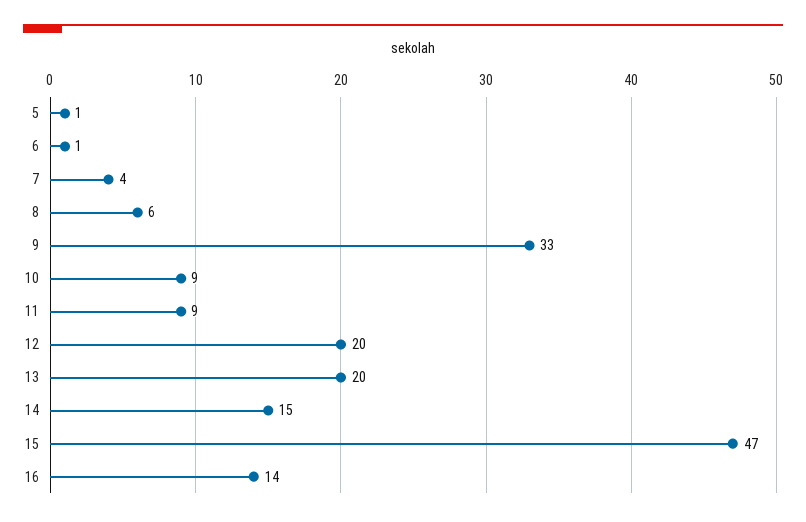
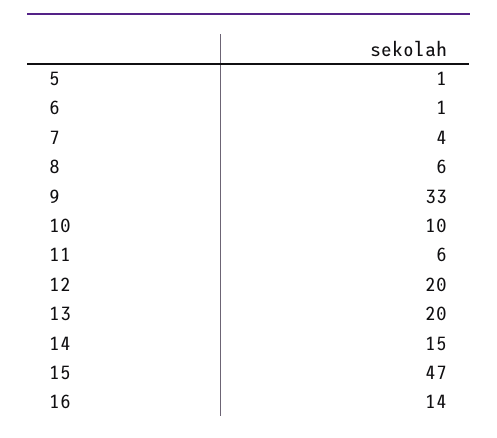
  {
    "5": 1,
    "6": 1,
    "7": 4,
    "8": 6,
    "9": 33,
-   "10": 9,
+   "10": 10,
-   "11": 9,
+   "11": 6,
    "12": 20,
    "13": 20,
    "14": 15,
    "15": 47,
    "16": 14
  }

